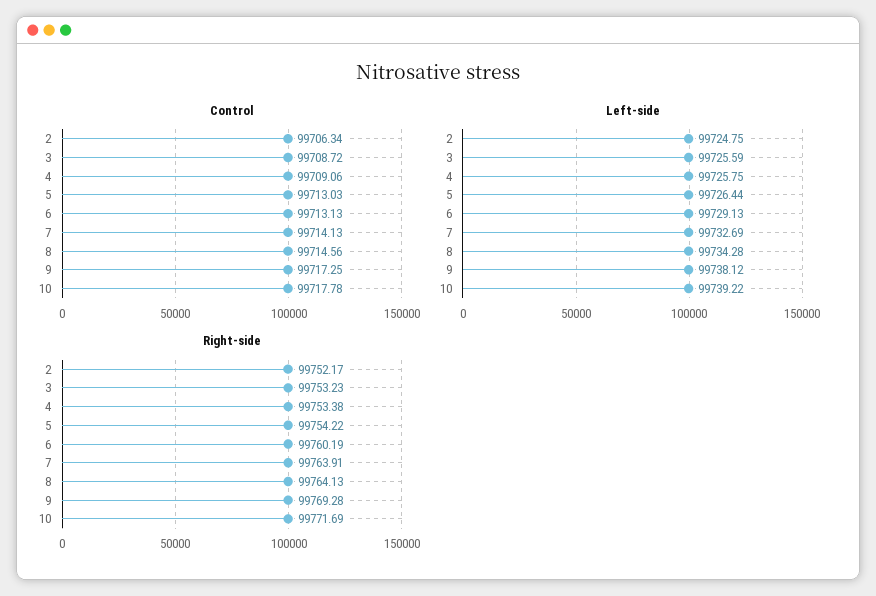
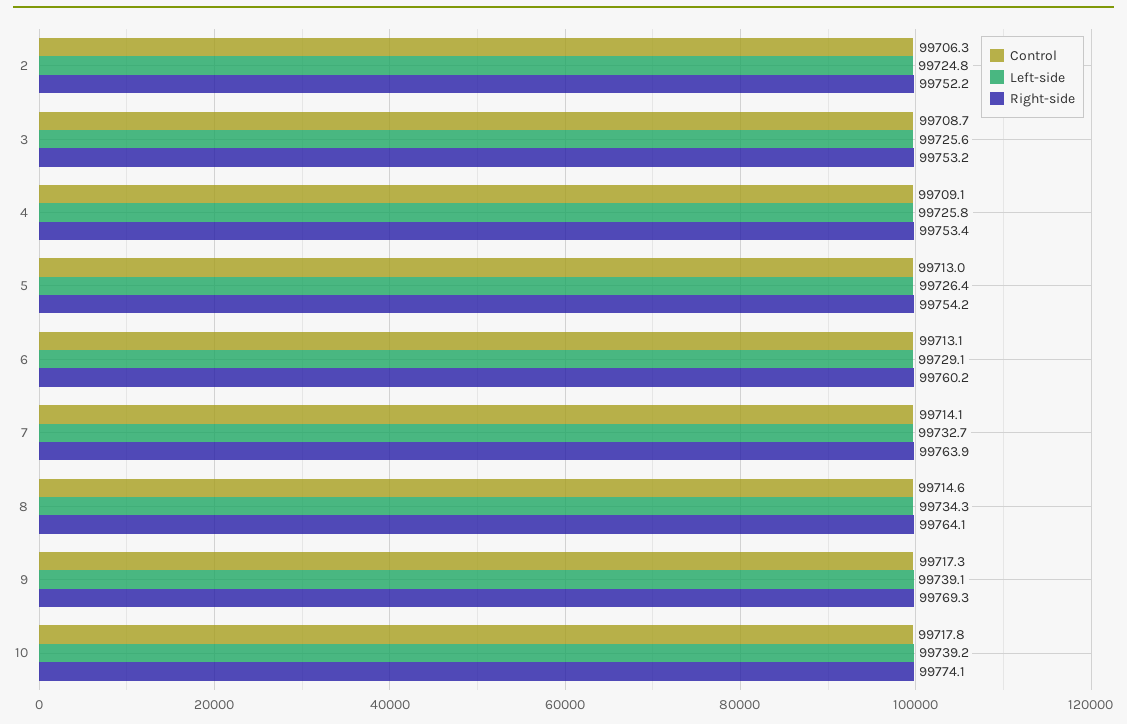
  {
    "Control": {
      "2": 99706.34,
      "3": 99708.72,
      "4": 99709.06,
      "5": 99713.03,
      "6": 99713.13,
      "7": 99714.13,
      "8": 99714.56,
      "9": 99717.25,
      "10": 99717.78
    },
    "Left-side": {
      "2": 99724.75,
      "3": 99725.59,
      "4": 99725.75,
      "5": 99726.44,
      "6": 99729.13,
      "7": 99732.69,
      "8": 99734.28,
-     "9": 99738.12,
+     "9": 99739.1,
      "10": 99739.22
    },
    "Right-side": {
      "2": 99752.17,
      "3": 99753.23,
      "4": 99753.38,
      "5": 99754.22,
      "6": 99760.19,
      "7": 99763.91,
      "8": 99764.13,
      "9": 99769.28,
-     "10": 99771.69
+     "10": 99774.1
    }
  }

